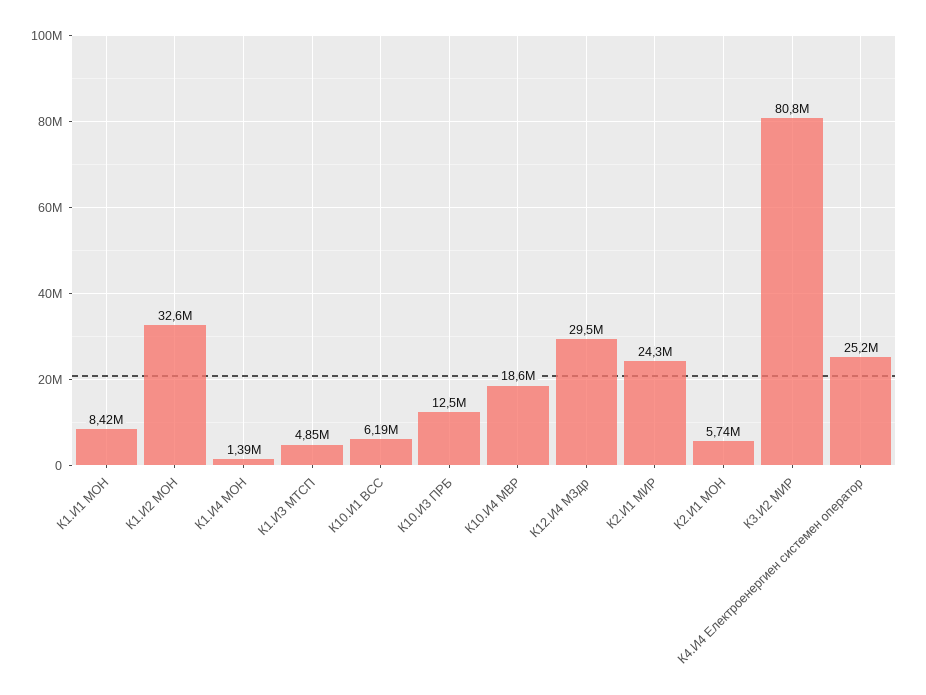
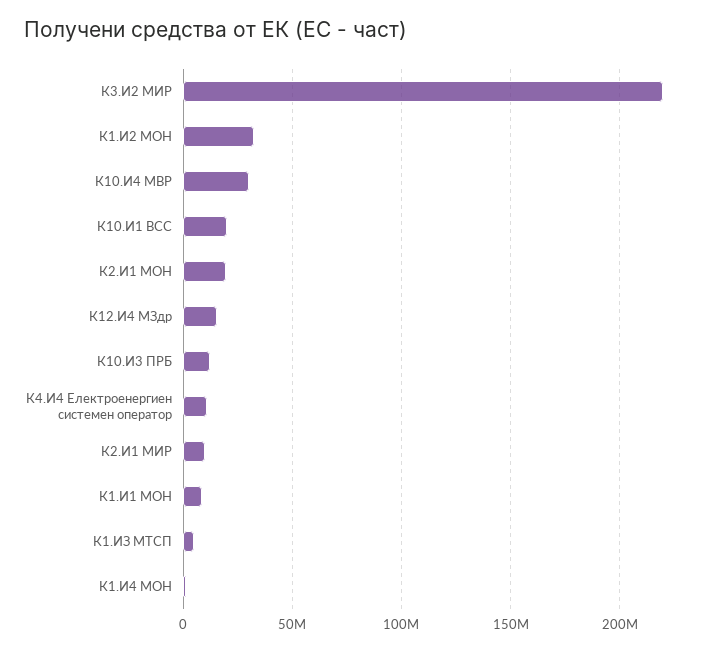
  {
    "К1.И1 МОН": 8420000,
    "К1.И2 МОН": 32600000,
    "К1.И4 МОН": 1390000,
    "К1.ИЗ МТСП": 4850000,
-   "К10.И1 ВСС": 6190000,
+   "К10.И1 ВСС": 20000000,
    "К10.И3 ПРБ": 12500000,
-   "К10.И4 МВР": 18600000,
+   "К10.И4 МВР": 30000000,
-   "К12.И4 МЗдр": 29500000,
+   "К12.И4 МЗдр": 15000000,
-   "К2.И1 МИР": 24300000,
+   "К2.И1 МИР": 10000000,
-   "К2.И1 МОН": 5740000,
+   "К2.И1 МОН": 20000000,
-   "К3.И2 МИР": 80800000,
+   "К3.И2 МИР": 220000000,
-   "К4.И4 Електроенергиен системен оператор": 25200000
+   "К4.И4 Електроенергиен системен оператор": 10000000
  }

